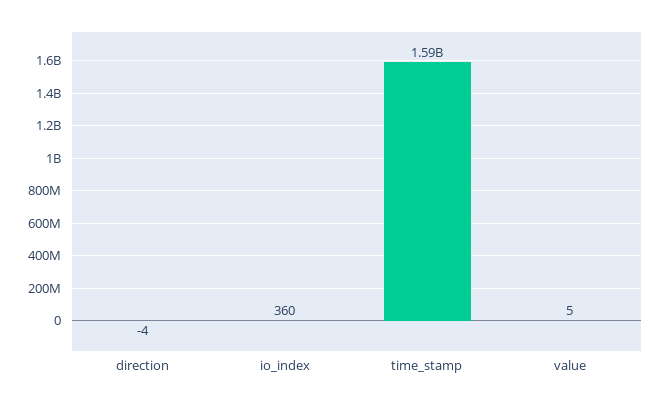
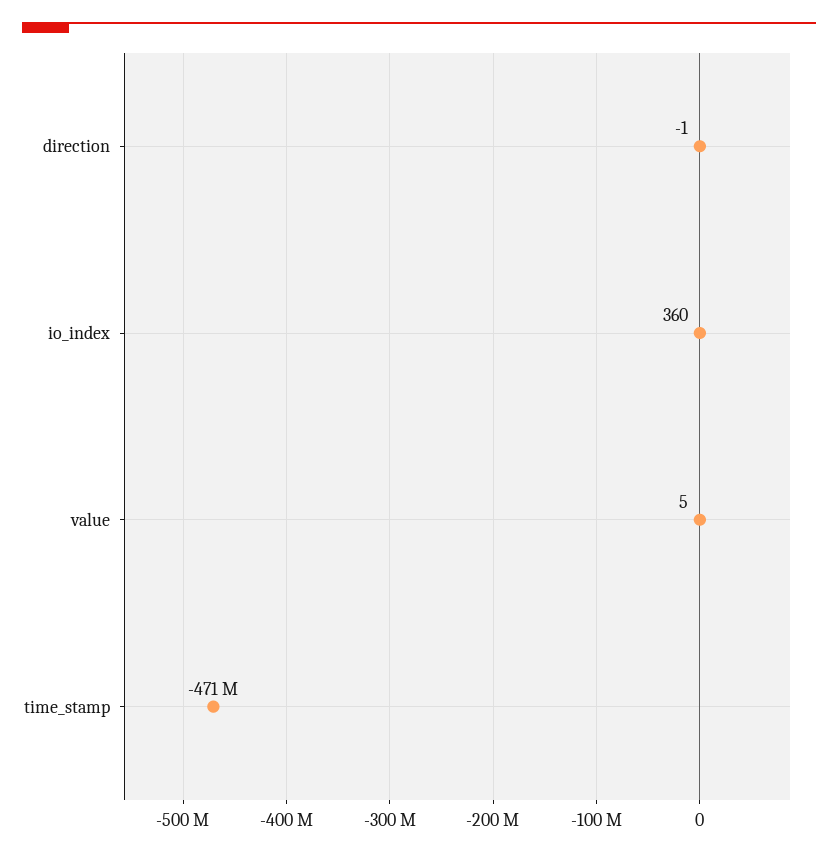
  {
-   "direction": -4,
+   "direction": -1,
    "io_index": 360,
-   "time_stamp": 1590000000,
+   "time_stamp": -471000000,
    "value": 5
  }

